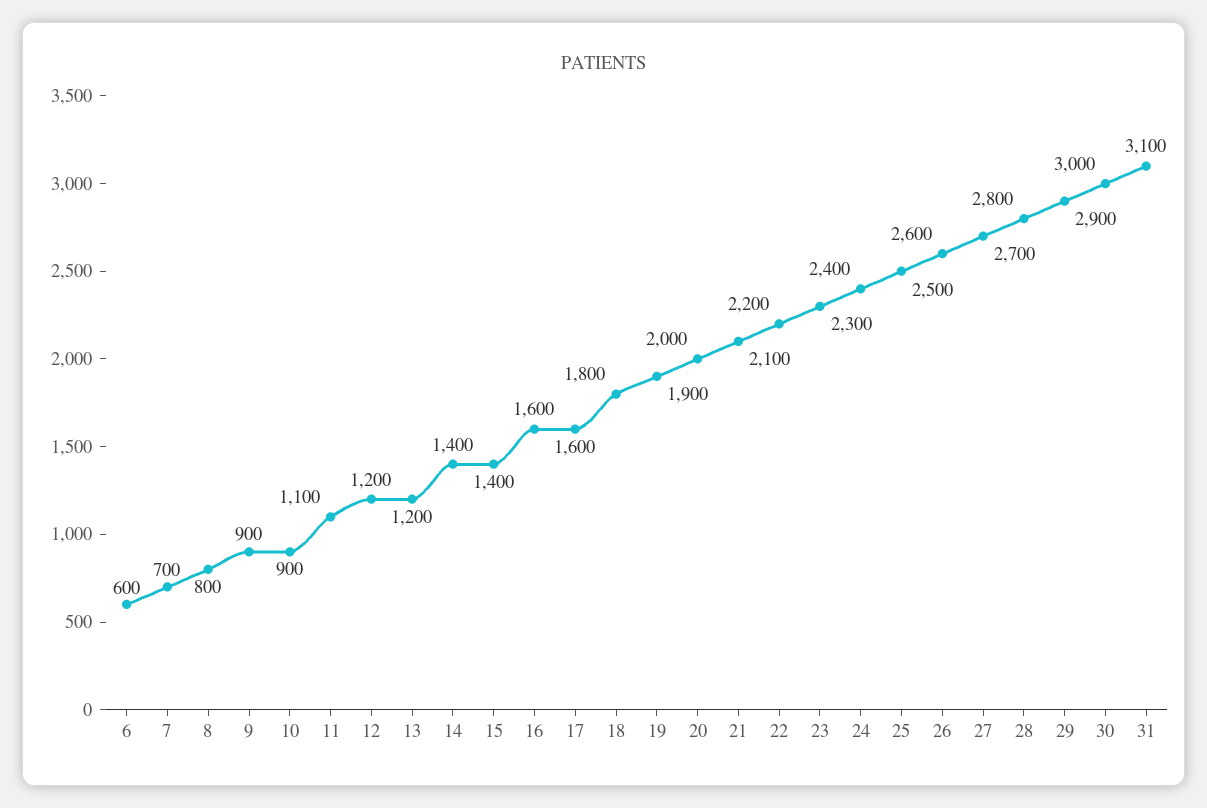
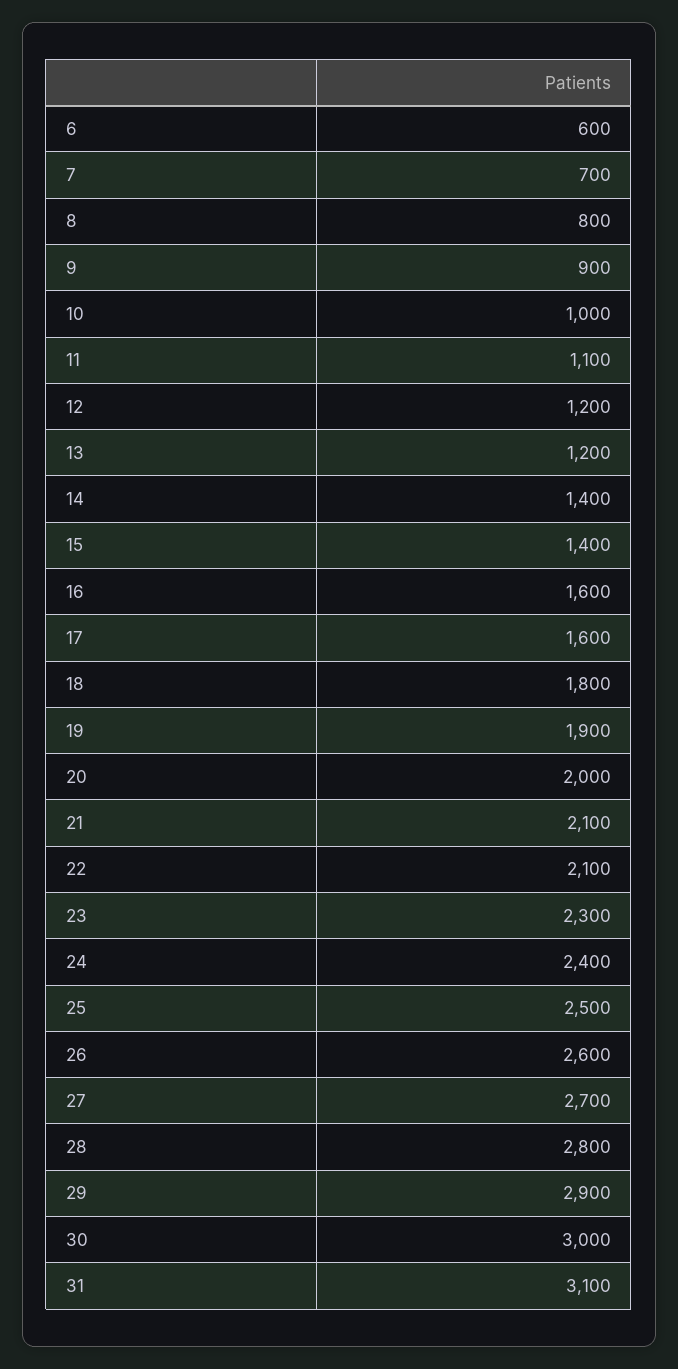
  {
    "6": 600,
    "7": 700,
    "8": 800,
    "9": 900,
-   "10": 900,
+   "10": 1000,
    "11": 1100,
    "12": 1200,
    "13": 1200,
    "14": 1400,
    "15": 1400,
    "16": 1600,
    "17": 1600,
    "18": 1800,
    "19": 1900,
    "20": 2000,
    "21": 2100,
-   "22": 2200,
+   "22": 2100,
    "23": 2300,
    "24": 2400,
    "25": 2500,
    "26": 2600,
    "27": 2700,
    "28": 2800,
    "29": 2900,
    "30": 3000,
    "31": 3100
  }

